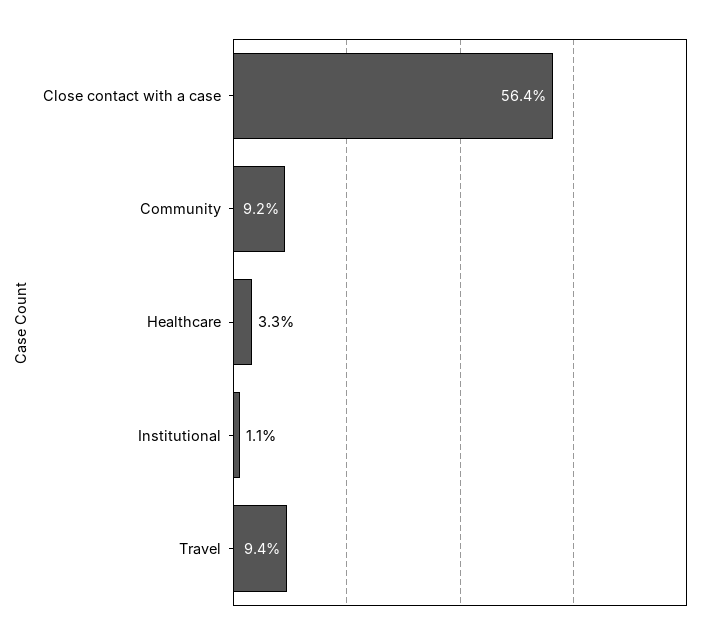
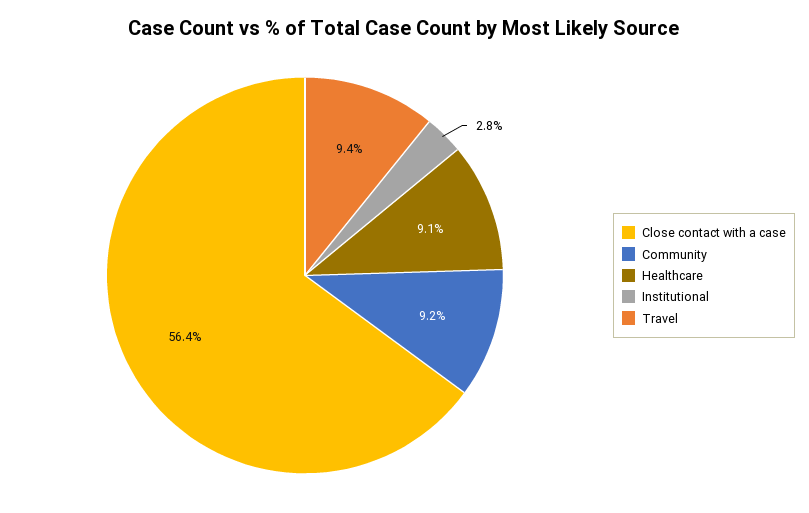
  {
    "Close contact with a case": 56.4,
    "Community": 9.2,
-   "Healthcare": 3.3,
+   "Healthcare": 9.1,
-   "Institutional": 1.1,
+   "Institutional": 2.8,
    "Travel": 9.4
  }

